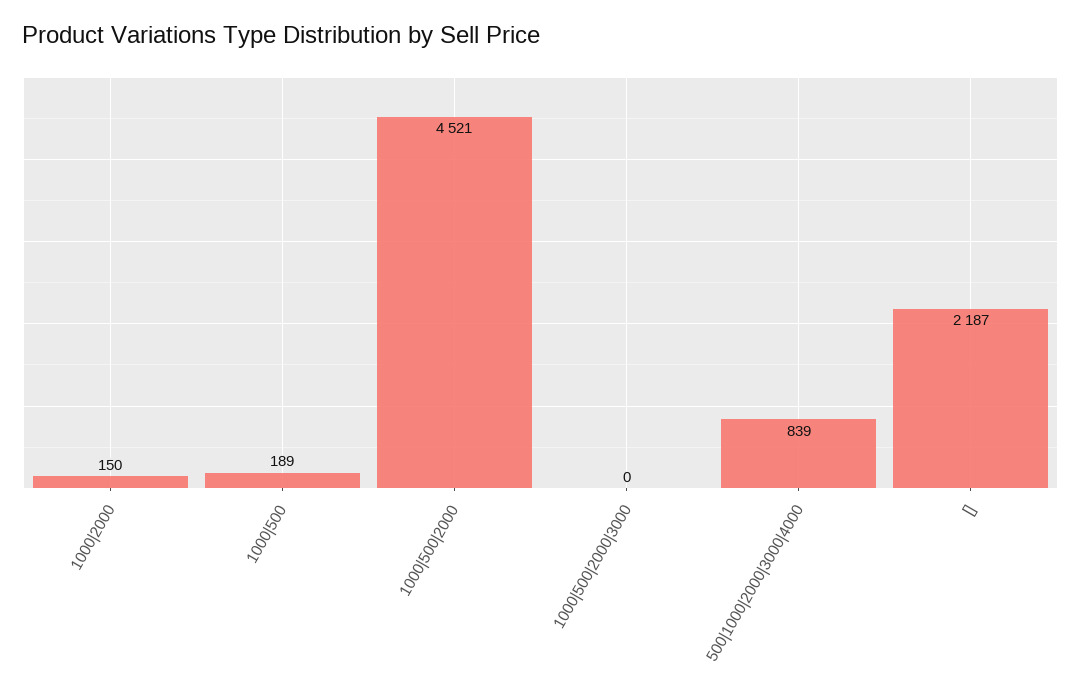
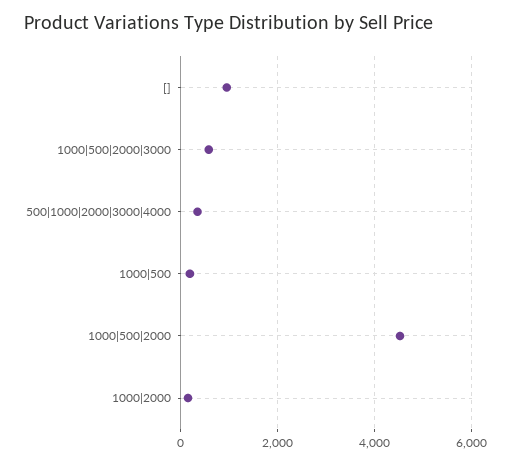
  {
    "1000|2000": 150,
    "1000|500": 189,
    "1000|500|2000": 4521,
-   "1000|500|2000|3000": 0,
+   "1000|500|2000|3000": 600,
-   "500|1000|2000|3000|4000": 839,
+   "500|1000|2000|3000|4000": 400,
-   "[]": 2187
+   "[]": 1000
  }

